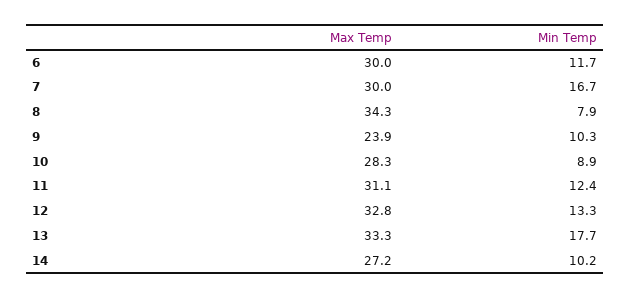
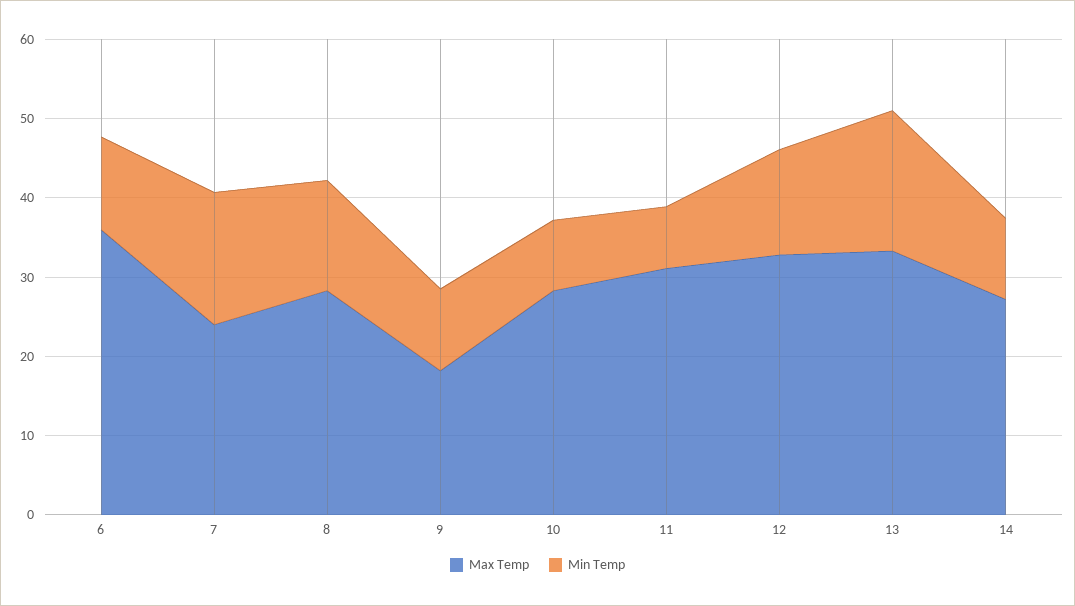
  {
    "Max Temp": {
-     "6": 30,
+     "6": 36,
-     "7": 30,
+     "7": 24,
-     "8": 34.3,
+     "8": 28,
-     "9": 23.9,
+     "9": 18,
      "10": 28.3,
      "11": 31.1,
      "12": 32.8,
      "13": 33.3,
      "14": 27.2
    },
    "Min Temp": {
      "6": 11.7,
      "7": 16.7,
-     "8": 7.9,
+     "8": 14,
      "9": 10.3,
      "10": 8.9,
-     "11": 12.4,
+     "11": 8,
      "12": 13.3,
      "13": 17.7,
      "14": 10.2
    }
  }

